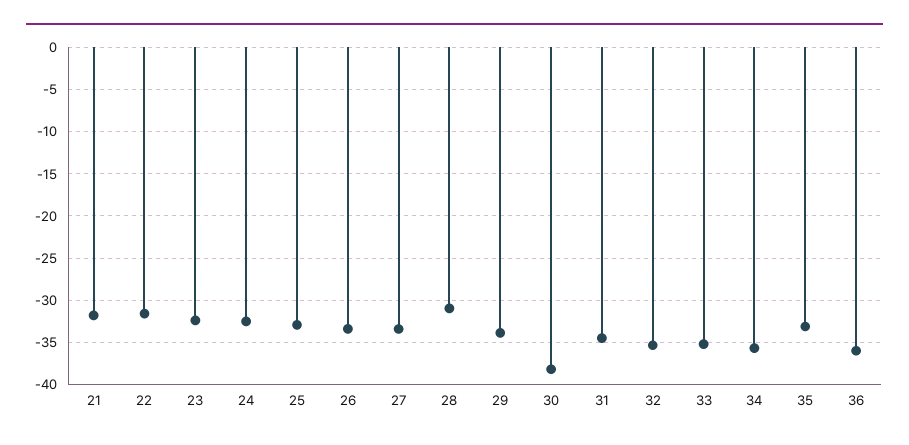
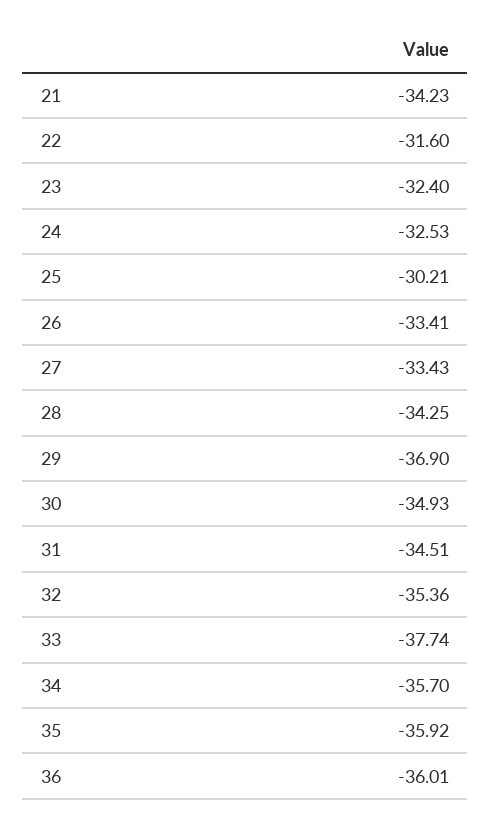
  {
-   "21": -32,
+   "21": -34.23,
    "22": -31.6,
    "23": -32.4,
    "24": -32.53,
-   "25": -33,
+   "25": -30.21,
    "26": -33.41,
    "27": -33.43,
-   "28": -31,
+   "28": -34.25,
-   "29": -34,
+   "29": -36.9,
-   "30": -38,
+   "30": -34.93,
    "31": -34.51,
    "32": -35.36,
-   "33": -35,
+   "33": -37.74,
    "34": -35.7,
-   "35": -33,
+   "35": -35.92,
    "36": -36.01
  }

